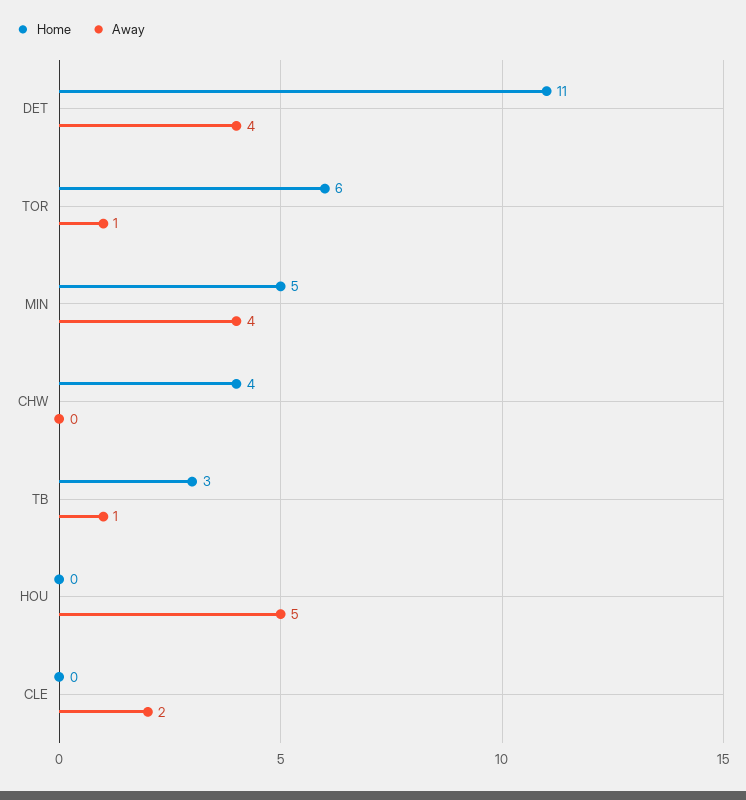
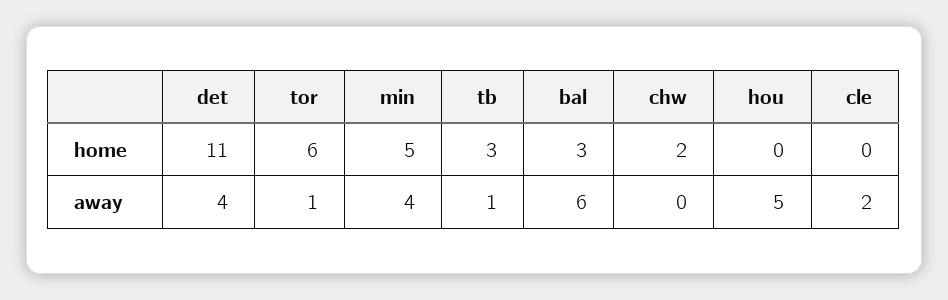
  {
    "Home": {
      "DET": 11,
      "TOR": 6,
      "MIN": 5,
-     "CHW": 4,
+     "CHW": 2,
      "TB": 3,
      "HOU": 0,
-     "CLE": 0
+     "CLE": 0,
+     "bal": 3
    },
    "Away": {
      "DET": 4,
      "TOR": 1,
      "MIN": 4,
      "CHW": 0,
      "TB": 1,
      "HOU": 5,
-     "CLE": 2
+     "CLE": 2,
+     "bal": 6
    }
  }

